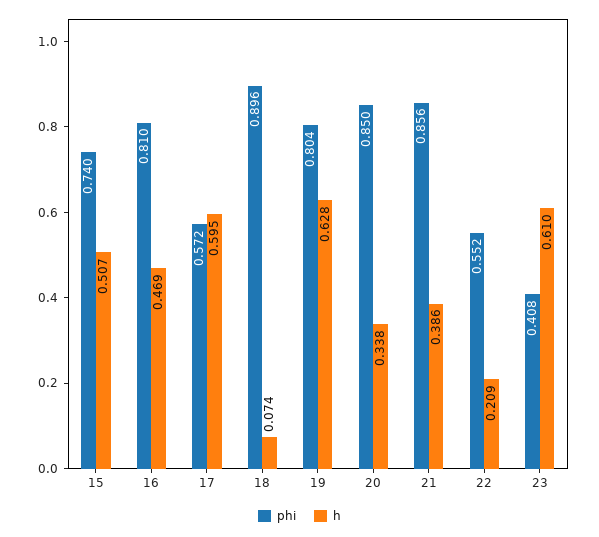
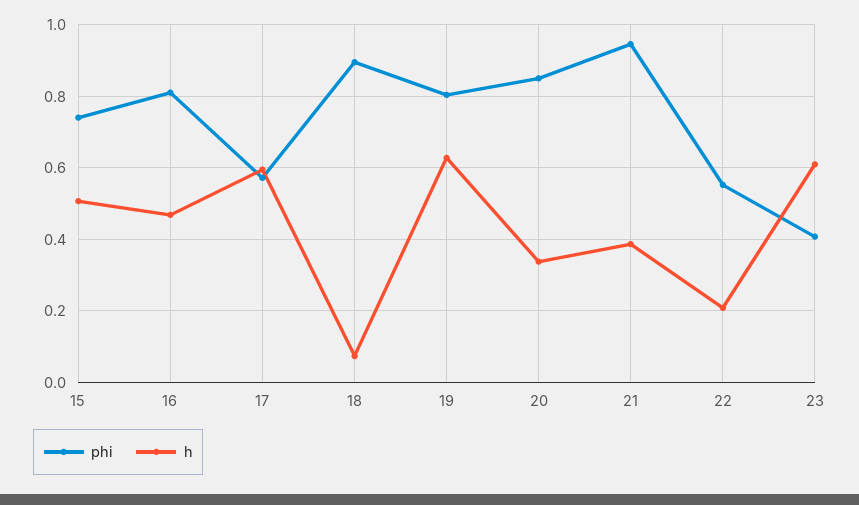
  {
    "phi": {
      "15": 0.74,
      "16": 0.81,
      "17": 0.572,
      "18": 0.896,
      "19": 0.804,
      "20": 0.85,
-     "21": 0.856,
+     "21": 0.94,
      "22": 0.552,
      "23": 0.408
    },
    "h": {
      "15": 0.507,
      "16": 0.469,
      "17": 0.595,
      "18": 0.074,
      "19": 0.628,
      "20": 0.338,
      "21": 0.386,
      "22": 0.209,
      "23": 0.61
    }
  }

